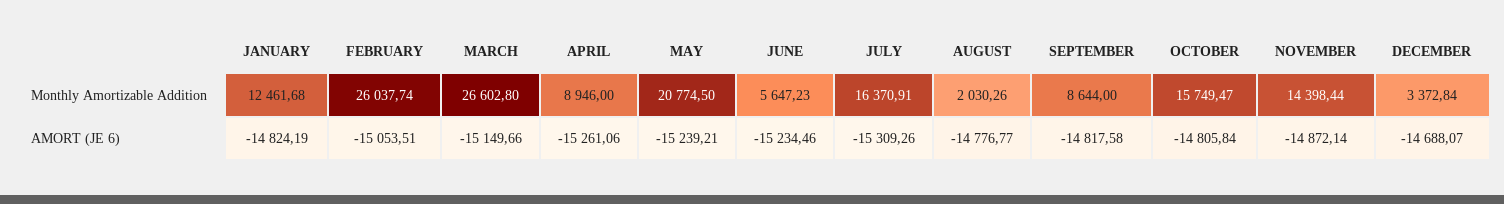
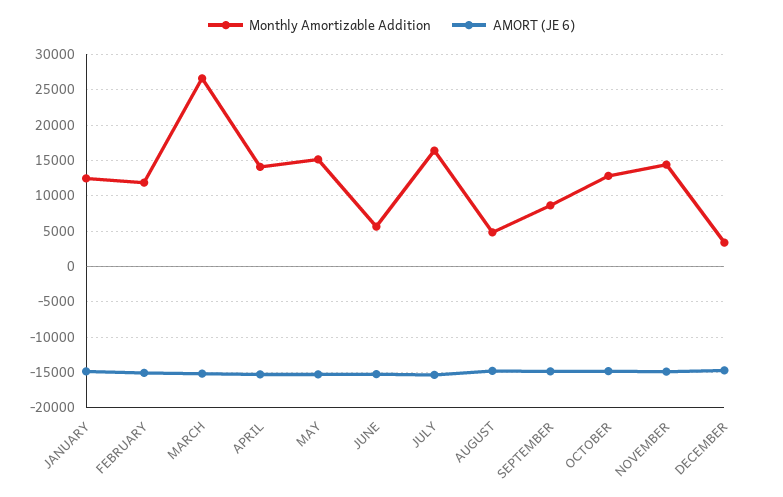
  {
    "Monthly Amortizable Addition": {
      "JANUARY": 12461.68,
-     "FEBRUARY": 26037.74,
+     "FEBRUARY": 12000,
      "MARCH": 26602.8,
-     "APRIL": 8946,
+     "APRIL": 14000,
-     "MAY": 20774.5,
+     "MAY": 15000,
      "JUNE": 5647.23,
      "JULY": 16370.91,
-     "AUGUST": 2030.26,
+     "AUGUST": 5000,
      "SEPTEMBER": 8644,
-     "OCTOBER": 15749.47,
+     "OCTOBER": 13000,
      "NOVEMBER": 14398.44,
      "DECEMBER": 3372.84
    },
    "AMORT (JE 6)": {
      "JANUARY": -14824.19,
      "FEBRUARY": -15053.51,
      "MARCH": -15149.66,
      "APRIL": -15261.06,
      "MAY": -15239.21,
      "JUNE": -15234.46,
      "JULY": -15309.26,
      "AUGUST": -14776.77,
      "SEPTEMBER": -14817.58,
      "OCTOBER": -14805.84,
      "NOVEMBER": -14872.14,
      "DECEMBER": -14688.07
    }
  }

